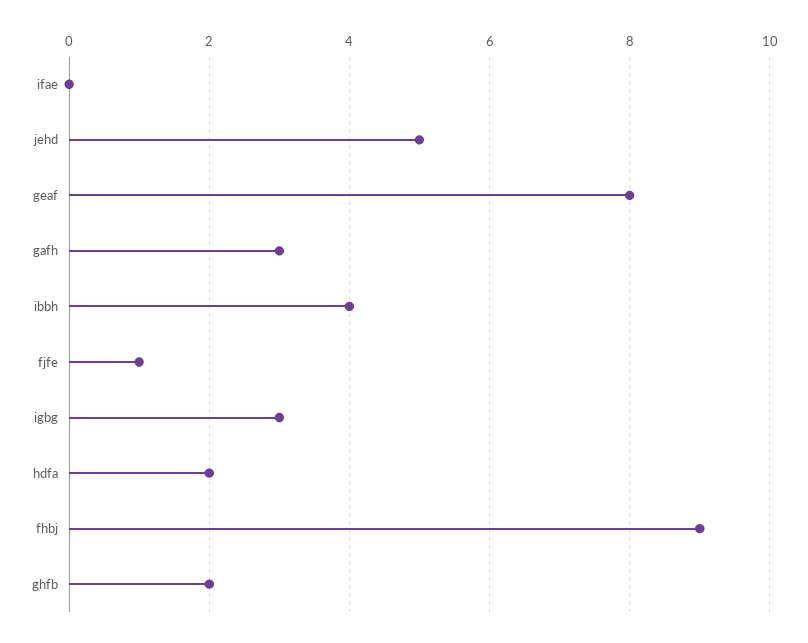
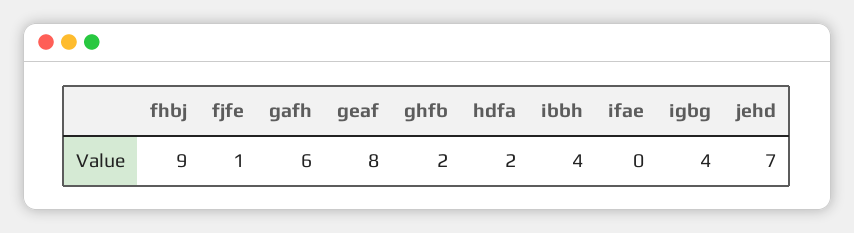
  {
    "ifae": 0,
-   "jehd": 5,
+   "jehd": 7,
    "geaf": 8,
-   "gafh": 3,
+   "gafh": 6,
    "ibbh": 4,
    "fjfe": 1,
-   "igbg": 3,
+   "igbg": 4,
    "hdfa": 2,
    "fhbj": 9,
    "ghfb": 2
  }

